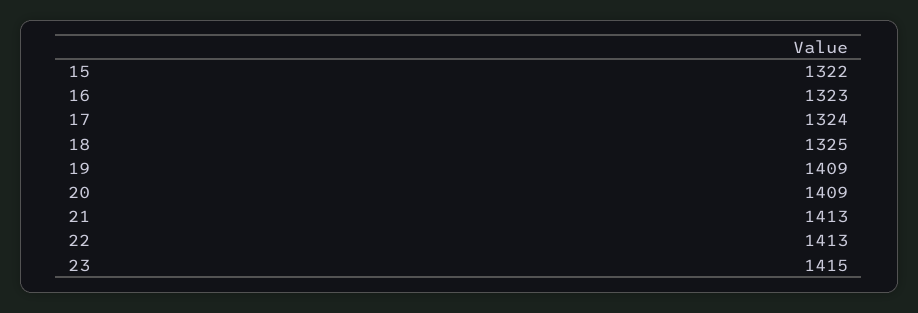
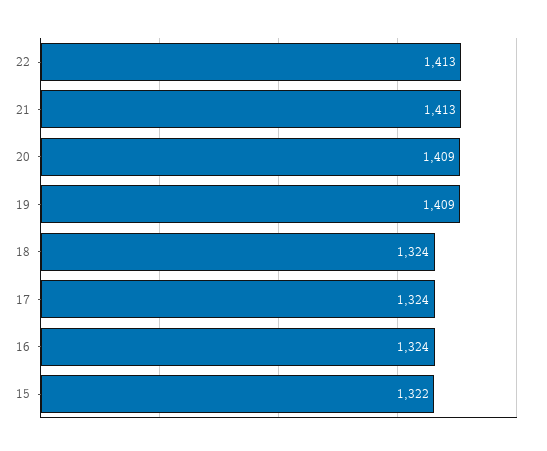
  {
    "15": 1322,
-   "16": 1323,
+   "16": 1324,
    "17": 1324,
-   "18": 1325,
+   "18": 1324,
    "19": 1409,
    "20": 1409,
    "21": 1413,
-   "22": 1413,
+   "22": 1413
-   "23": 1415
  }

